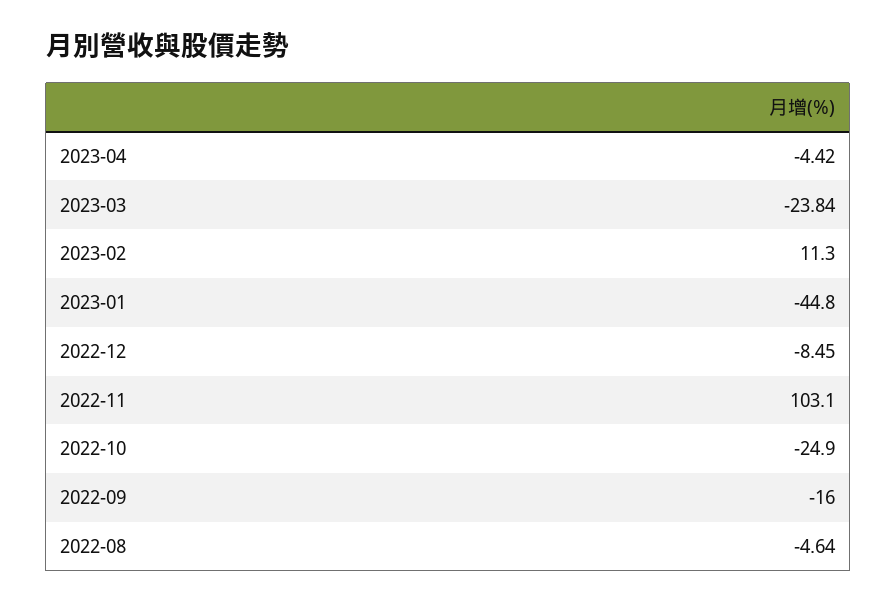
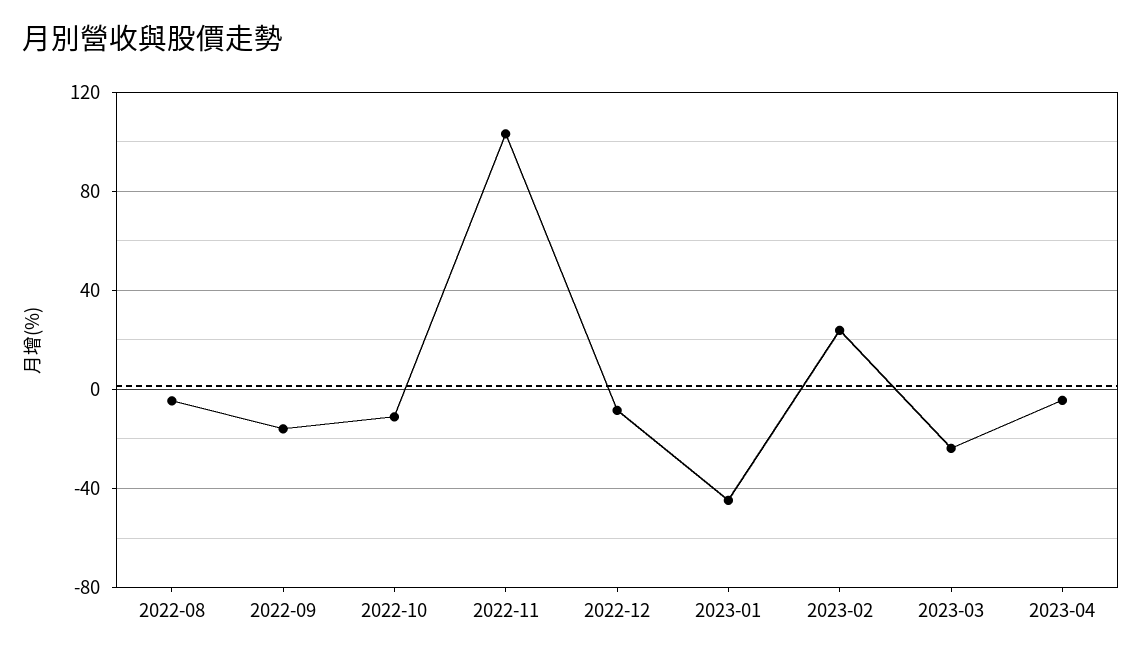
  {
    "2023-04": -4.42,
    "2023-03": -23.84,
-   "2023-02": 11.3,
+   "2023-02": 25,
    "2023-01": -44.8,
    "2022-12": -8.45,
    "2022-11": 103.1,
-   "2022-10": -24.9,
+   "2022-10": -10,
    "2022-09": -16,
    "2022-08": -4.64
  }

